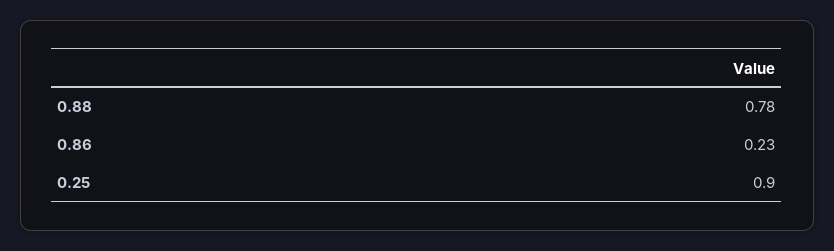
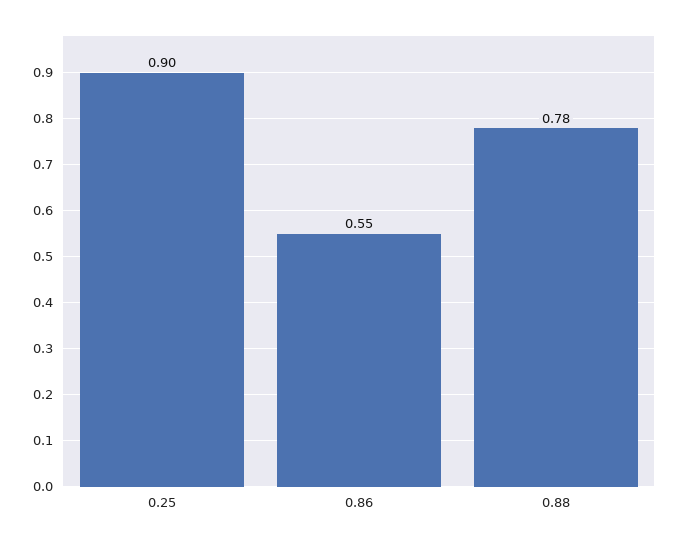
  {
    "0.88": 0.78,
-   "0.86": 0.23,
+   "0.86": 0.55,
    "0.25": 0.9
  }

